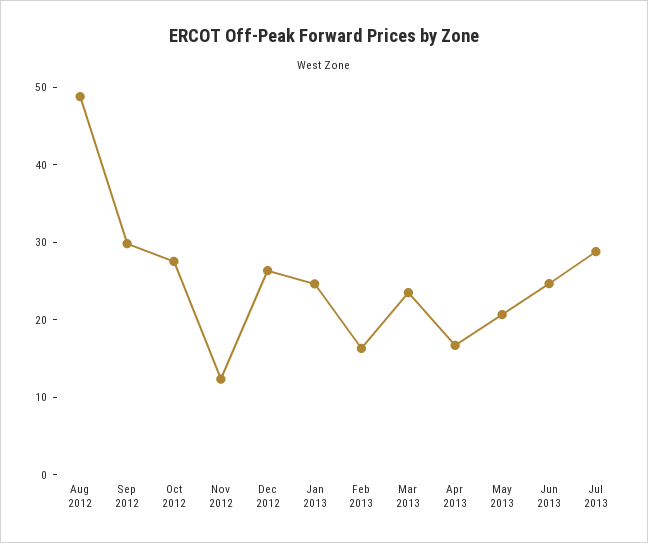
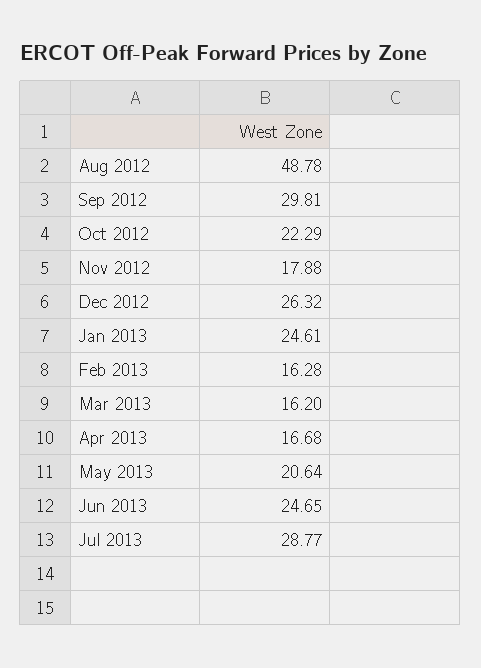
  {
    "Aug 2012": 48.78,
    "Sep 2012": 29.81,
-   "Oct 2012": 28,
+   "Oct 2012": 22.29,
-   "Nov 2012": 12,
+   "Nov 2012": 17.88,
    "Dec 2012": 26.32,
    "Jan 2013": 24.61,
    "Feb 2013": 16.28,
-   "Mar 2013": 24,
+   "Mar 2013": 16.2,
    "Apr 2013": 16.68,
    "May 2013": 20.64,
    "Jun 2013": 24.65,
    "Jul 2013": 28.77
  }

